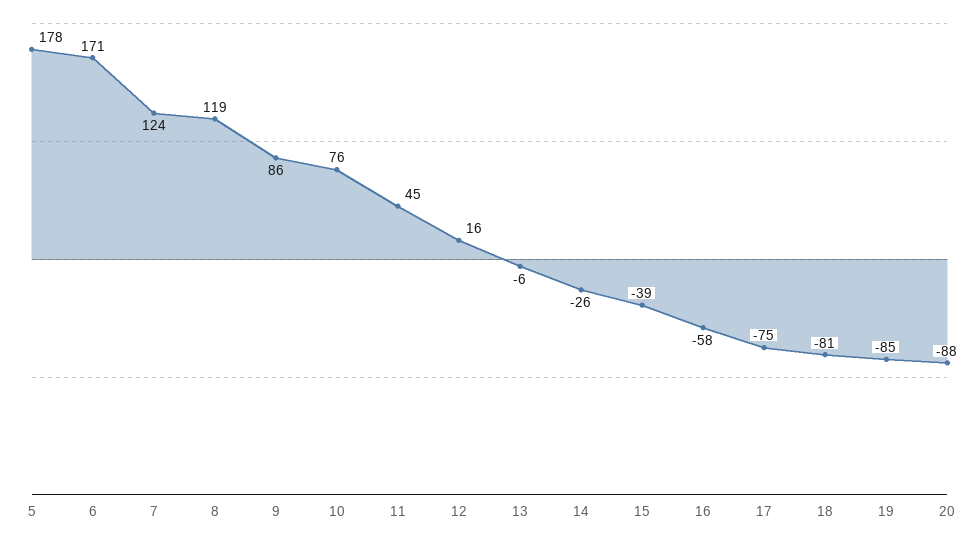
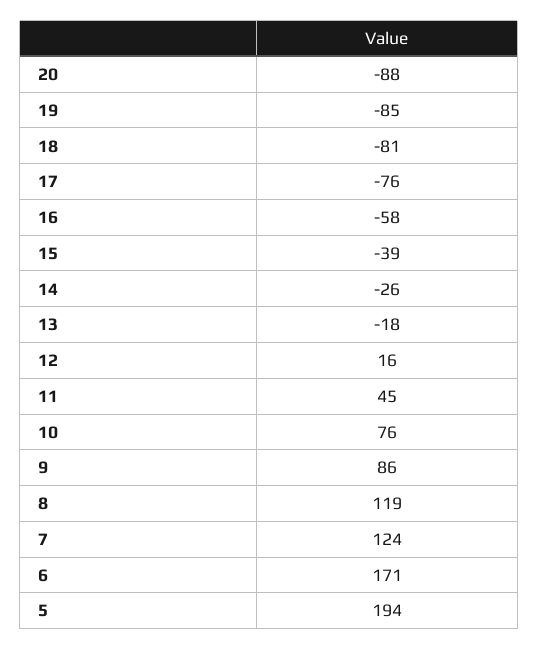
  {
-   "5": 178,
+   "5": 194,
    "6": 171,
    "7": 124,
    "8": 119,
    "9": 86,
    "10": 76,
    "11": 45,
    "12": 16,
-   "13": -6,
+   "13": -18,
    "14": -26,
    "15": -39,
    "16": -58,
-   "17": -75,
+   "17": -76,
    "18": -81,
    "19": -85,
    "20": -88
  }

